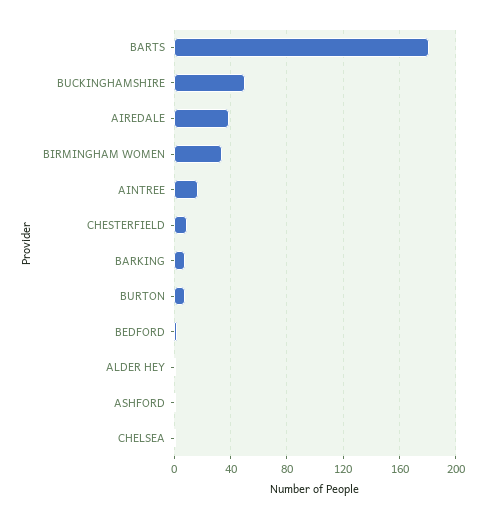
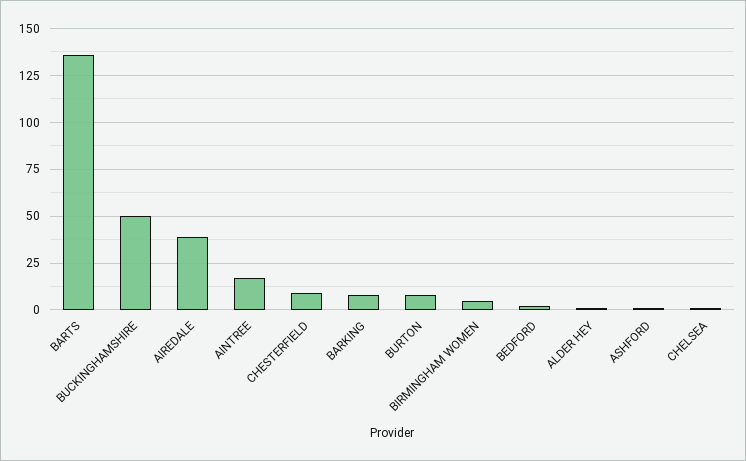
  {
-   "BARTS": 180,
+   "BARTS": 135,
    "BUCKINGHAMSHIRE": 50,
    "AIREDALE": 40,
-   "BIRMINGHAM WOMEN": 35,
+   "BIRMINGHAM WOMEN": 5,
    "AINTREE": 15,
    "CHESTERFIELD": 10,
    "BARKING": 10,
    "BURTON": 10,
    "BEDFORD": 0,
    "ALDER HEY": 0,
    "ASHFORD": 0,
    "CHELSEA": 0
  }

